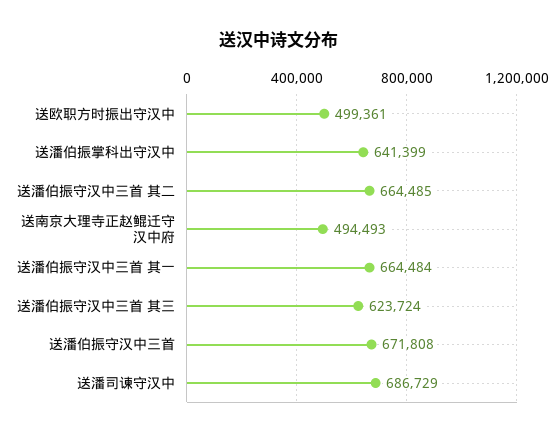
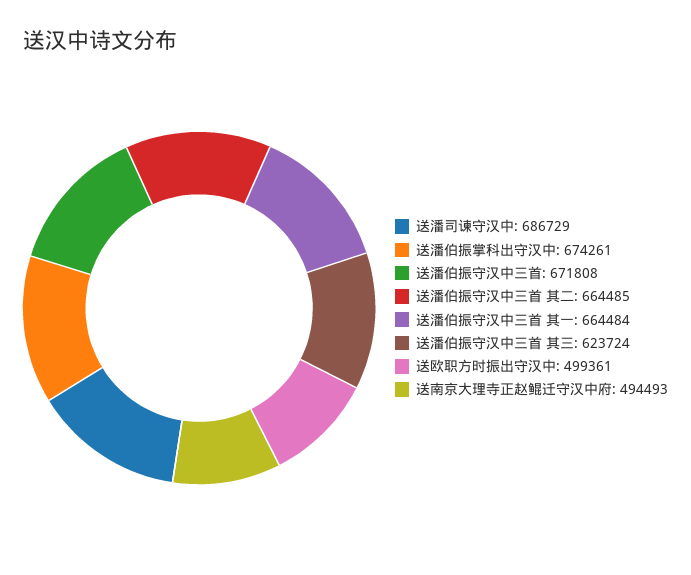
  {
    "送欧职方时振出守汉中": 499361,
-   "送潘伯振掌科出守汉中": 641399,
+   "送潘伯振掌科出守汉中": 674261,
    "送潘伯振守汉中三首 其二": 664485,
    "送南京大理寺正赵鲲迁守汉中府": 494493,
    "送潘伯振守汉中三首 其一": 664484,
    "送潘伯振守汉中三首 其三": 623724,
    "送潘伯振守汉中三首": 671808,
    "送潘司谏守汉中": 686729
  }

